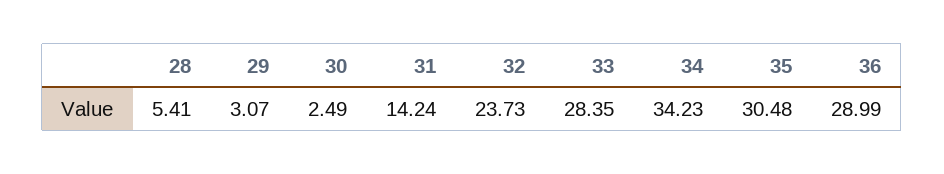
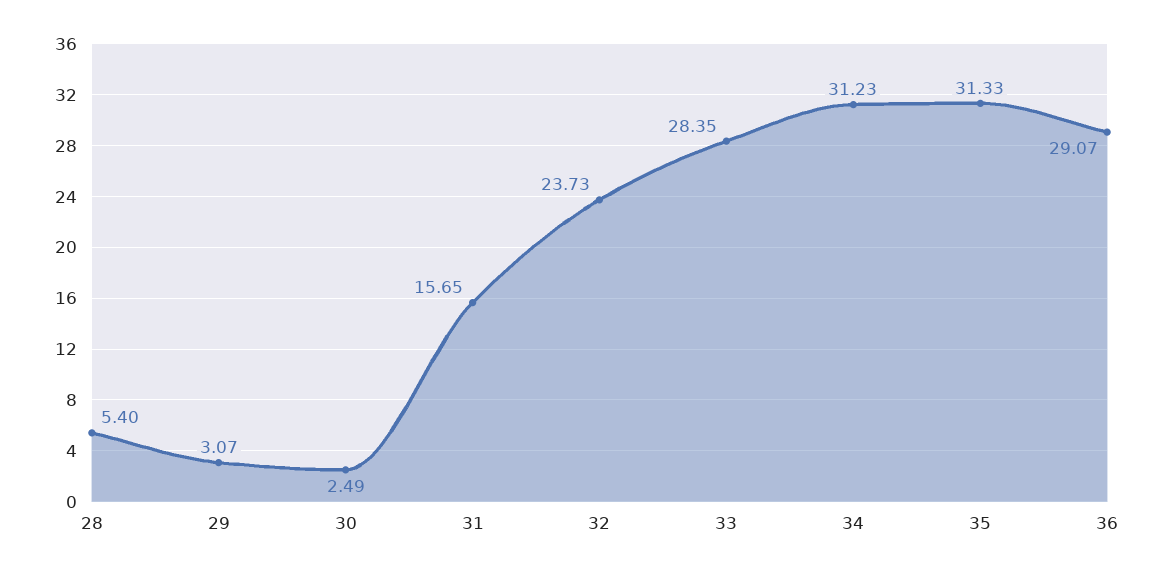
  {
-   "28": 5.41,
+   "28": 5.4,
    "29": 3.07,
    "30": 2.49,
-   "31": 14.24,
+   "31": 15.65,
    "32": 23.73,
    "33": 28.35,
-   "34": 34.23,
+   "34": 31.23,
-   "35": 30.48,
+   "35": 31.33,
-   "36": 28.99
+   "36": 29.07
  }

